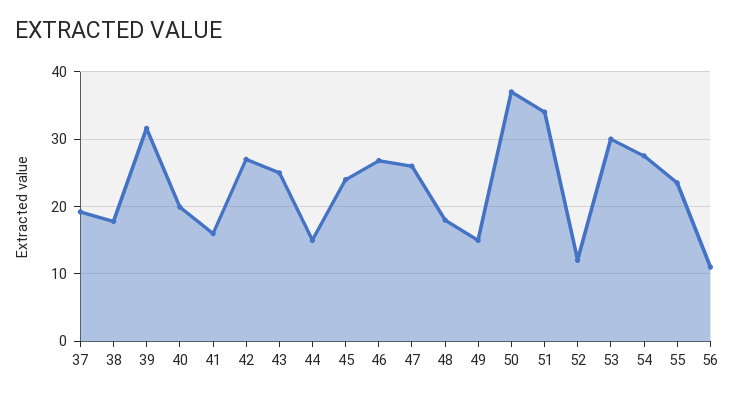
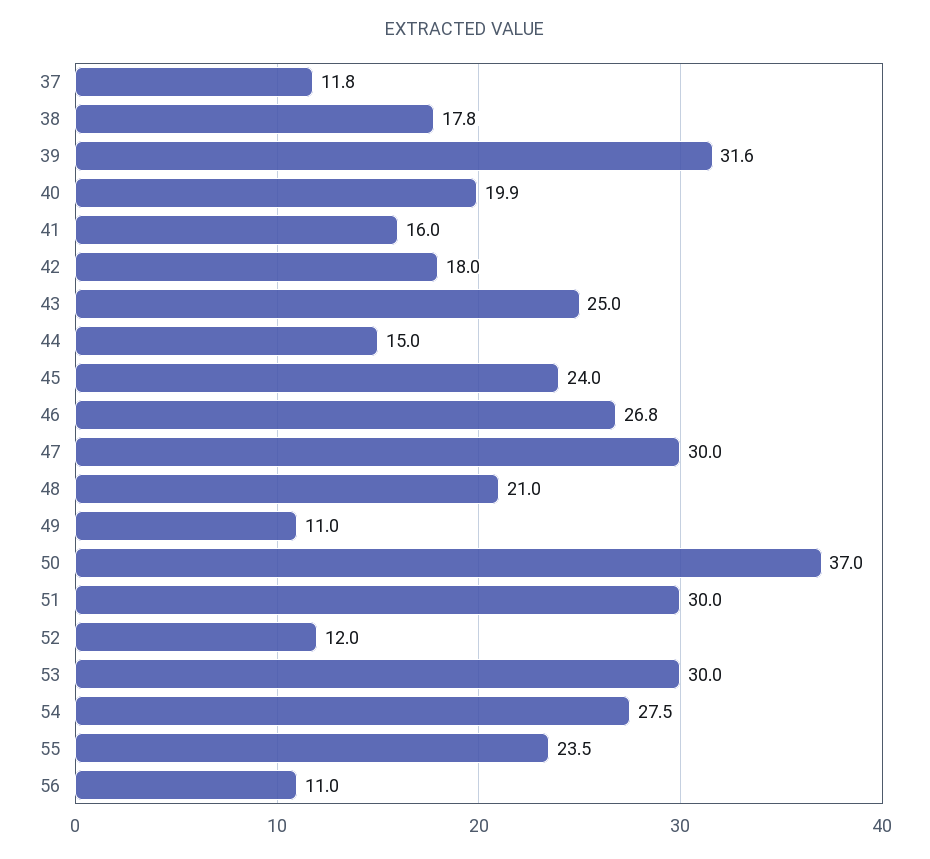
  {
-   "37": 19,
+   "37": 11.8,
    "38": 17.8,
    "39": 31.6,
    "40": 19.9,
    "41": 16,
-   "42": 27,
+   "42": 18,
    "43": 25,
    "44": 15,
    "45": 24,
    "46": 26.8,
-   "47": 26,
+   "47": 30,
-   "48": 18,
+   "48": 21,
-   "49": 15,
+   "49": 11,
    "50": 37,
-   "51": 34,
+   "51": 30,
    "52": 12,
    "53": 30,
    "54": 27.5,
    "55": 23.5,
    "56": 11
  }

